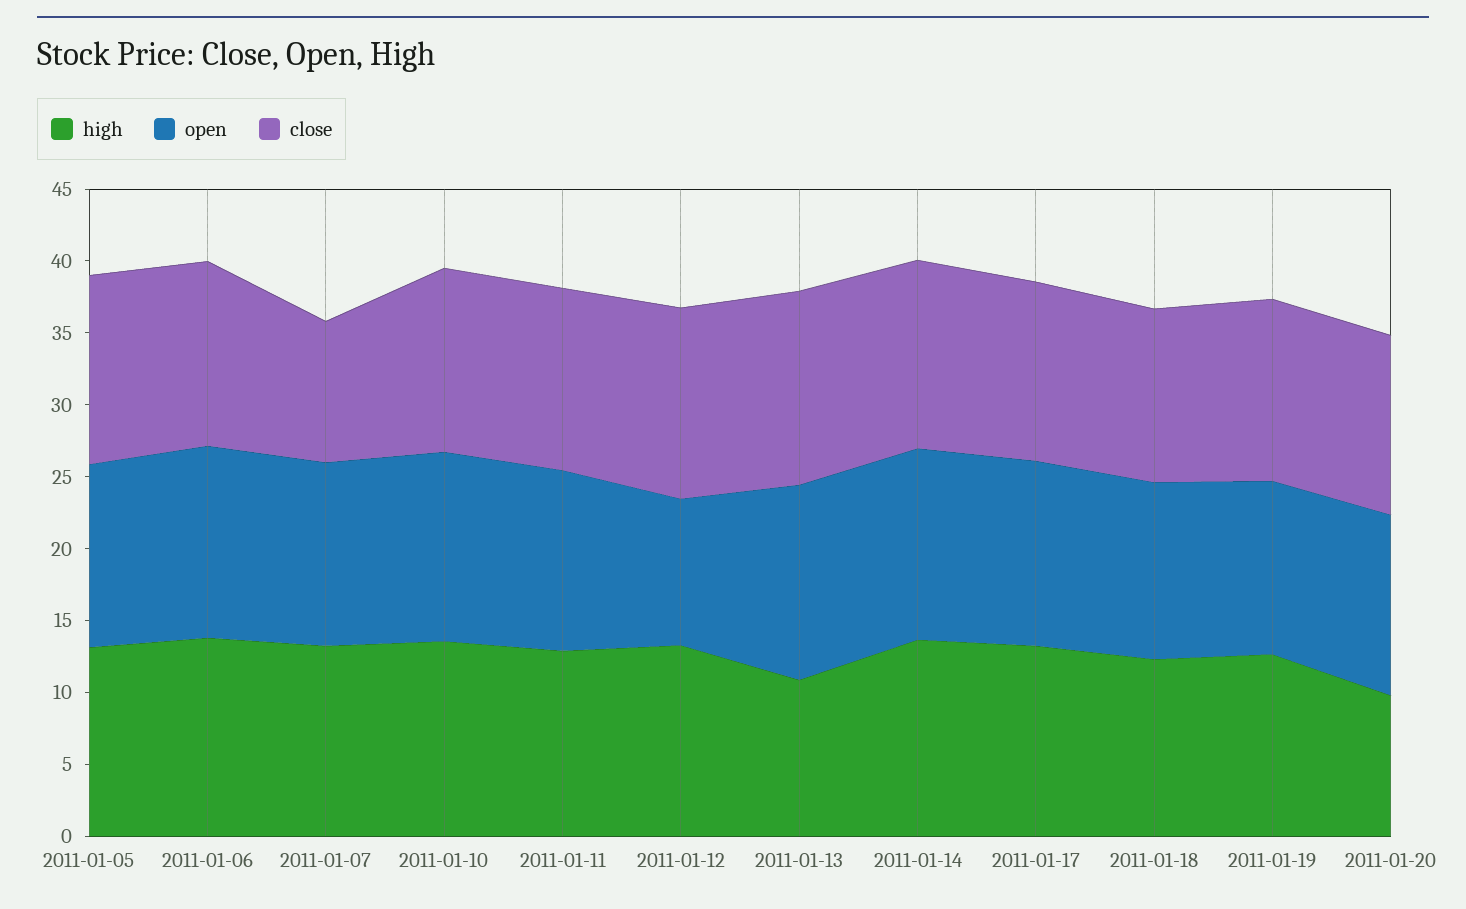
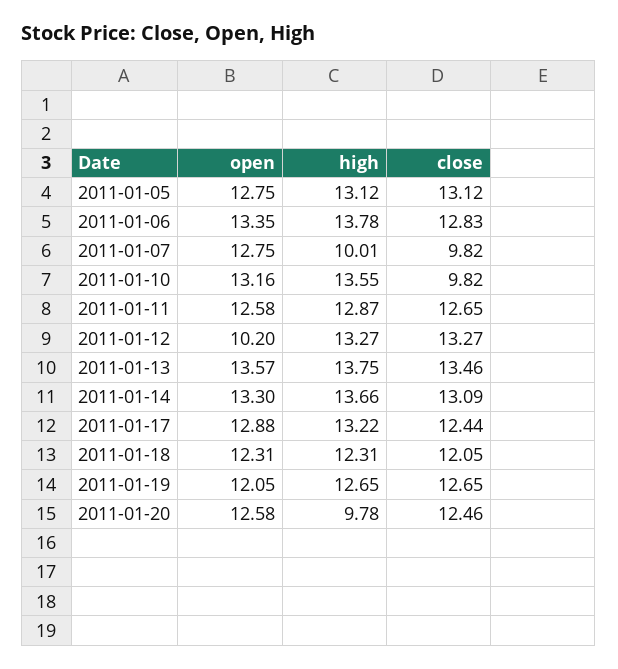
  {
    "high": {
      "2011-01-05": 13.12,
      "2011-01-06": 13.78,
-     "2011-01-07": 13,
+     "2011-01-07": 10.01,
      "2011-01-10": 13.55,
      "2011-01-11": 12.87,
      "2011-01-12": 13.27,
-     "2011-01-13": 11,
+     "2011-01-13": 13.75,
      "2011-01-14": 13.66,
      "2011-01-17": 13.22,
      "2011-01-18": 12.31,
      "2011-01-19": 12.65,
      "2011-01-20": 9.78
    },
    "open": {
      "2011-01-05": 12.75,
      "2011-01-06": 13.35,
      "2011-01-07": 12.75,
      "2011-01-10": 13.16,
      "2011-01-11": 12.58,
      "2011-01-12": 10.2,
      "2011-01-13": 13.57,
      "2011-01-14": 13.3,
      "2011-01-17": 12.88,
      "2011-01-18": 12.31,
      "2011-01-19": 12.05,
      "2011-01-20": 12.58
    },
    "close": {
      "2011-01-05": 13.12,
      "2011-01-06": 12.83,
      "2011-01-07": 9.82,
-     "2011-01-10": 13,
+     "2011-01-10": 9.82,
      "2011-01-11": 12.65,
      "2011-01-12": 13.27,
      "2011-01-13": 13.46,
      "2011-01-14": 13.09,
      "2011-01-17": 12.44,
      "2011-01-18": 12.05,
      "2011-01-19": 12.65,
      "2011-01-20": 12.46
    }
  }

